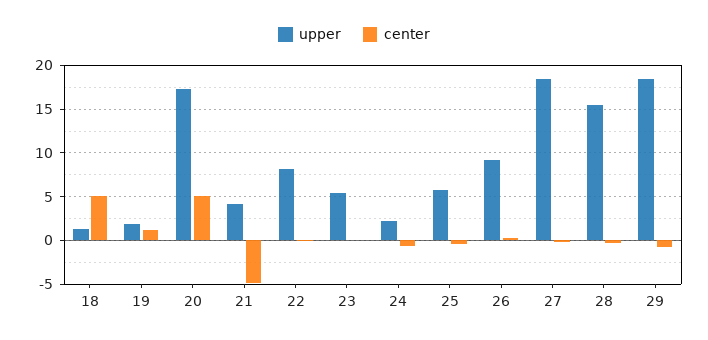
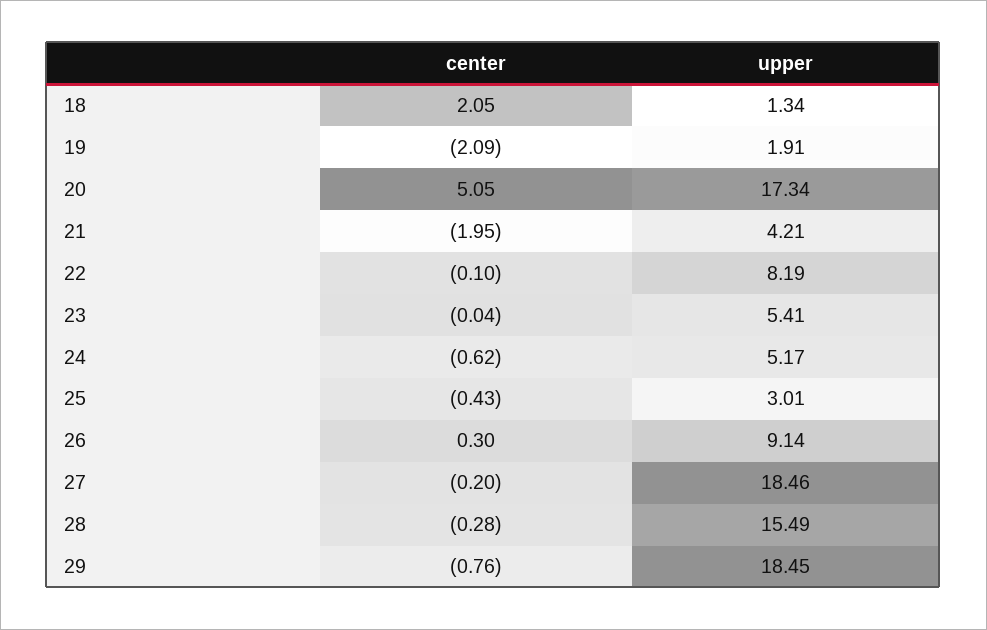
  {
    "upper": {
      "18": 1.34,
      "19": 1.91,
      "20": 17.34,
      "21": 4.21,
      "22": 8.19,
      "23": 5.41,
-     "24": 2,
+     "24": 5.17,
-     "25": 6,
+     "25": 3.01,
      "26": 9.14,
      "27": 18.46,
      "28": 15.49,
      "29": 18.45
    },
    "center": {
-     "18": 5,
+     "18": 2.05,
-     "19": 1,
+     "19": -2.09,
      "20": 5.05,
-     "21": -5,
+     "21": -1.95,
      "22": -0.1,
      "23": -0.04,
      "24": -0.62,
      "25": -0.43,
      "26": 0.3,
      "27": -0.2,
      "28": -0.28,
      "29": -0.76
    }
  }

